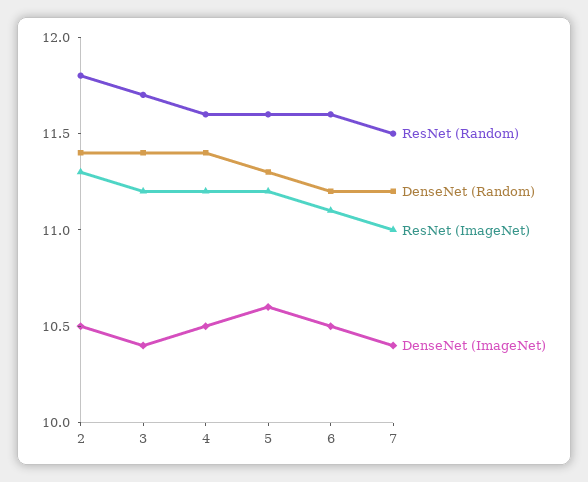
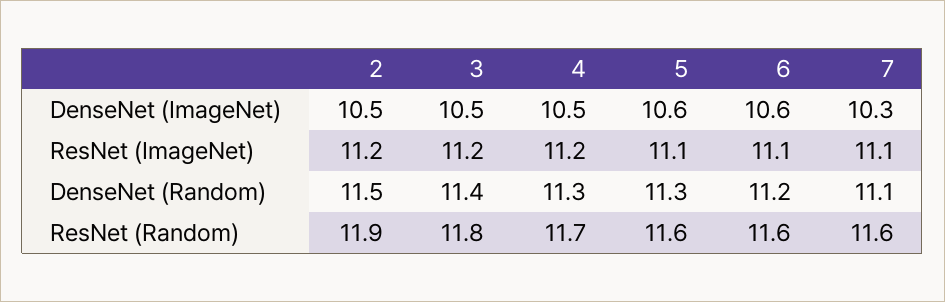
  {
    "ResNet (Random)": {
-     "2": 11.8,
+     "2": 11.9,
-     "3": 11.7,
+     "3": 11.8,
-     "4": 11.6,
+     "4": 11.7,
      "5": 11.6,
      "6": 11.6,
-     "7": 11.5
+     "7": 11.6
    },
    "DenseNet (Random)": {
-     "2": 11.4,
+     "2": 11.5,
      "3": 11.4,
-     "4": 11.4,
+     "4": 11.3,
      "5": 11.3,
      "6": 11.2,
-     "7": 11.2
+     "7": 11.1
    },
    "ResNet (ImageNet)": {
-     "2": 11.3,
+     "2": 11.2,
      "3": 11.2,
      "4": 11.2,
-     "5": 11.2,
+     "5": 11.1,
      "6": 11.1,
-     "7": 11
+     "7": 11.1
    },
    "DenseNet (ImageNet)": {
      "2": 10.5,
-     "3": 10.4,
+     "3": 10.5,
      "4": 10.5,
      "5": 10.6,
-     "6": 10.5,
+     "6": 10.6,
-     "7": 10.4
+     "7": 10.3
    }
  }

